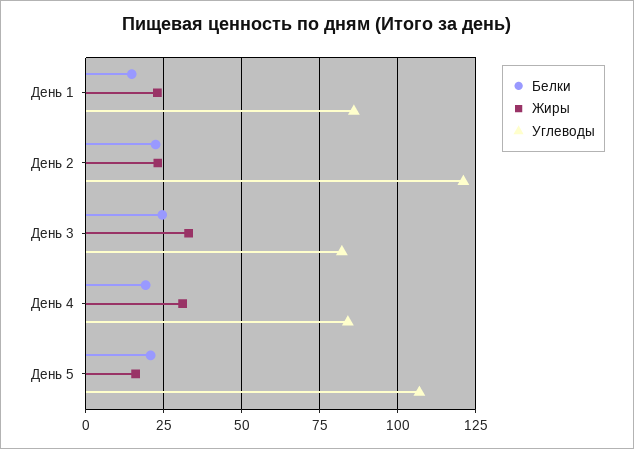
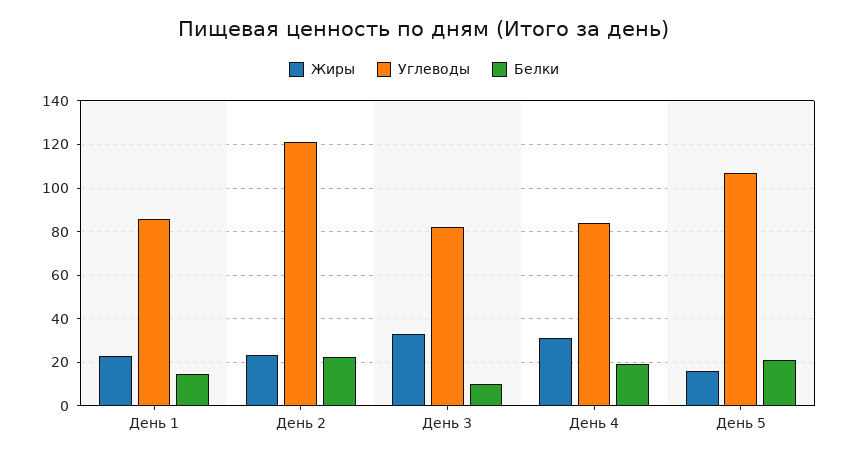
  {
    "Белки": {
      "День 1": 15,
      "День 2": 22.5,
-     "День 3": 25,
+     "День 3": 10,
      "День 4": 20,
      "День 5": 20
    },
    "Жиры": {
      "День 1": 22.5,
      "День 2": 22.5,
      "День 3": 32.5,
      "День 4": 30,
      "День 5": 15
    },
    "Углеводы": {
      "День 1": 85,
      "День 2": 120,
      "День 3": 82.5,
      "День 4": 85,
      "День 5": 107.5
    }
  }

